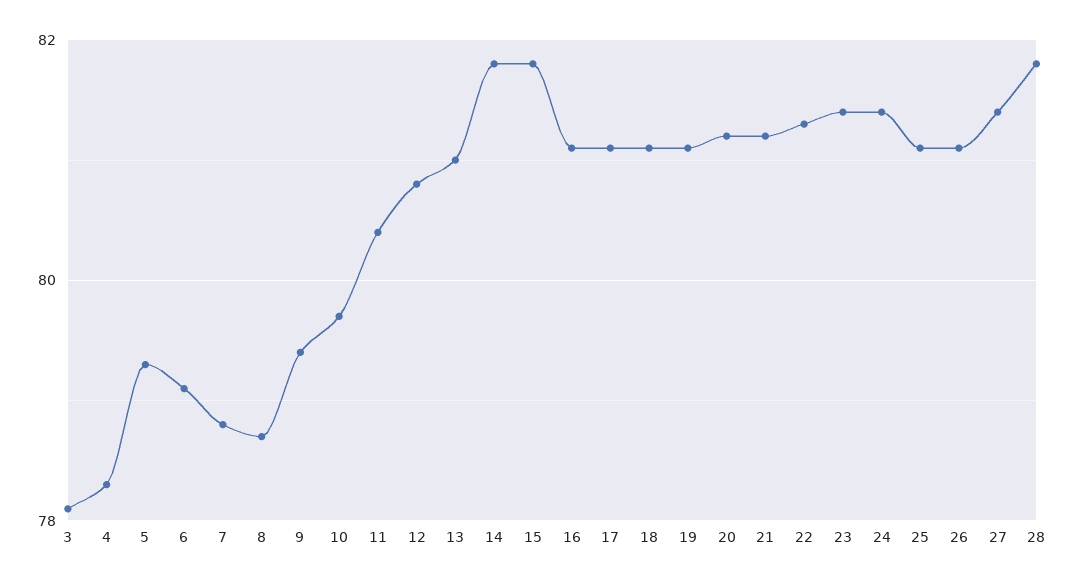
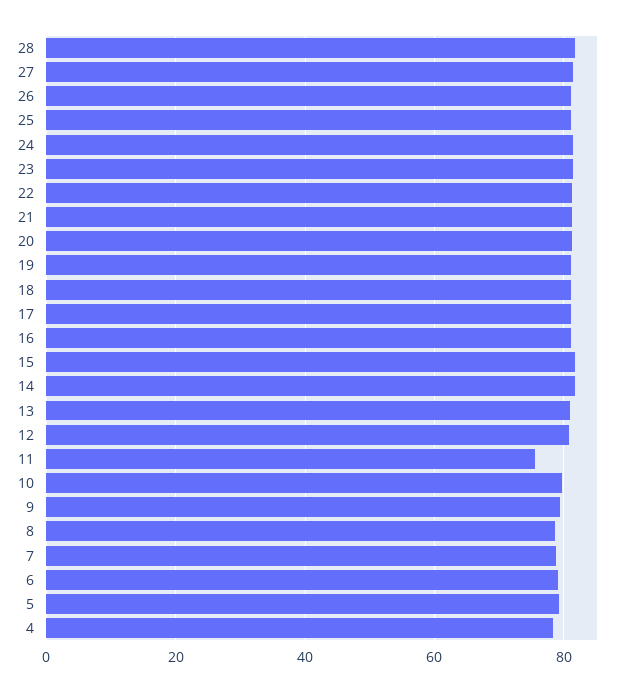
  {
-   "3": 78,
    "4": 78.5,
    "5": 79.5,
    "6": 79,
    "7": 79,
    "8": 78.5,
    "9": 79.5,
    "10": 79.5,
-   "11": 80.5,
+   "11": 76,
    "12": 81,
    "13": 81,
    "14": 82,
    "15": 82,
    "16": 81,
    "17": 81,
    "18": 81,
    "19": 81,
    "20": 81,
    "21": 81,
    "22": 81.5,
    "23": 81.5,
    "24": 81.5,
    "25": 81,
    "26": 81,
    "27": 81.5,
    "28": 82
  }

